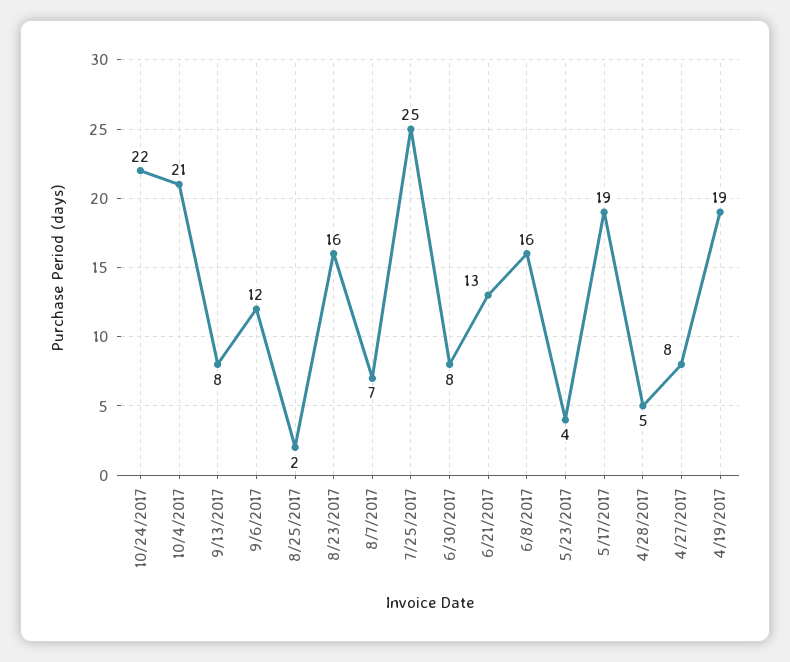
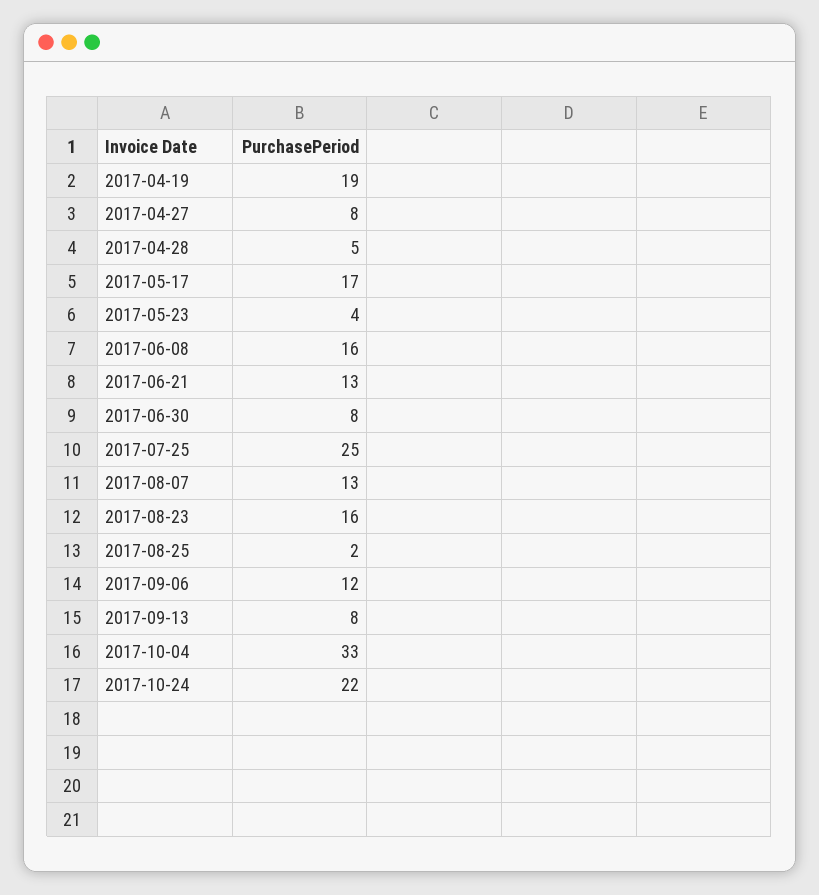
  {
    "10/24/2017": 22,
-   "10/4/2017": 21,
+   "10/4/2017": 33,
    "9/13/2017": 8,
    "9/6/2017": 12,
    "8/25/2017": 2,
    "8/23/2017": 16,
-   "8/7/2017": 7,
+   "8/7/2017": 13,
    "7/25/2017": 25,
    "6/30/2017": 8,
    "6/21/2017": 13,
    "6/8/2017": 16,
    "5/23/2017": 4,
-   "5/17/2017": 19,
+   "5/17/2017": 17,
    "4/28/2017": 5,
    "4/27/2017": 8,
    "4/19/2017": 19
  }

